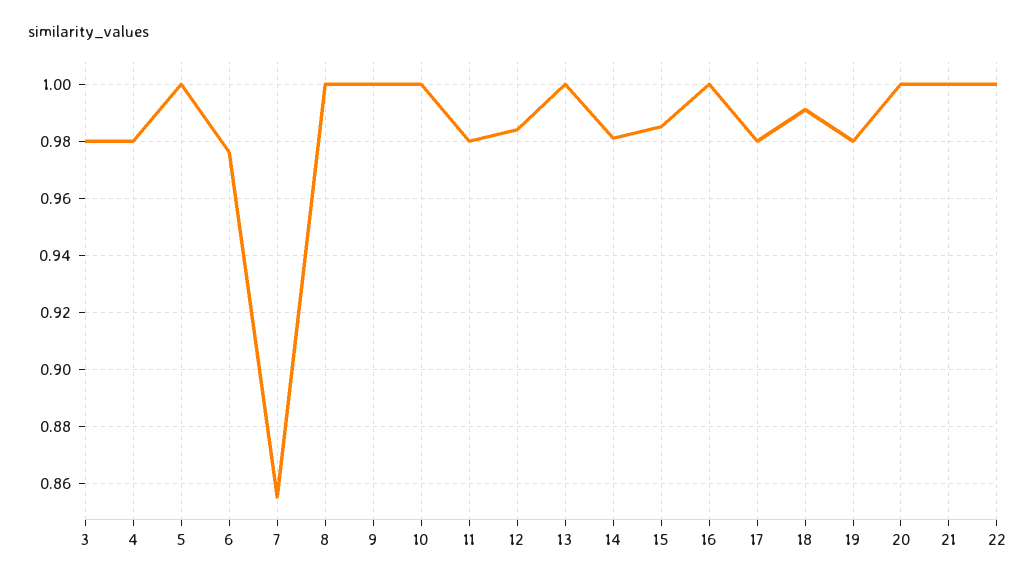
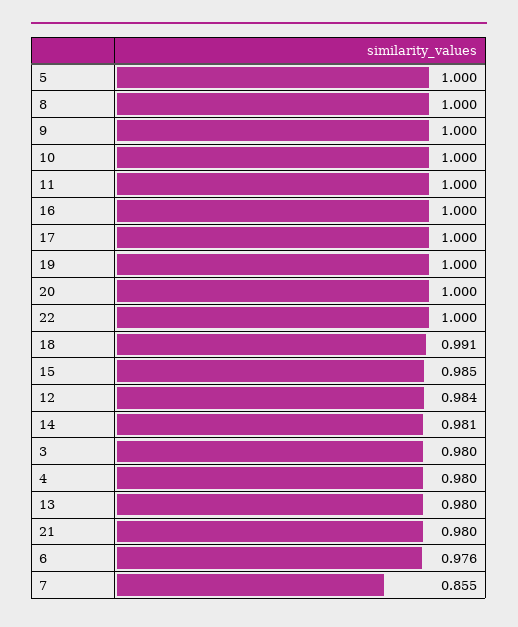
  {
    "3": 0.98,
    "4": 0.98,
    "5": 1,
    "6": 0.976,
    "7": 0.855,
    "8": 1,
    "9": 1,
    "10": 1,
-   "11": 0.98,
+   "11": 1,
    "12": 0.984,
-   "13": 1,
+   "13": 0.98,
    "14": 0.981,
    "15": 0.985,
    "16": 1,
-   "17": 0.98,
+   "17": 1,
    "18": 0.991,
-   "19": 0.98,
+   "19": 1,
    "20": 1,
-   "21": 1,
+   "21": 0.98,
    "22": 1
  }

